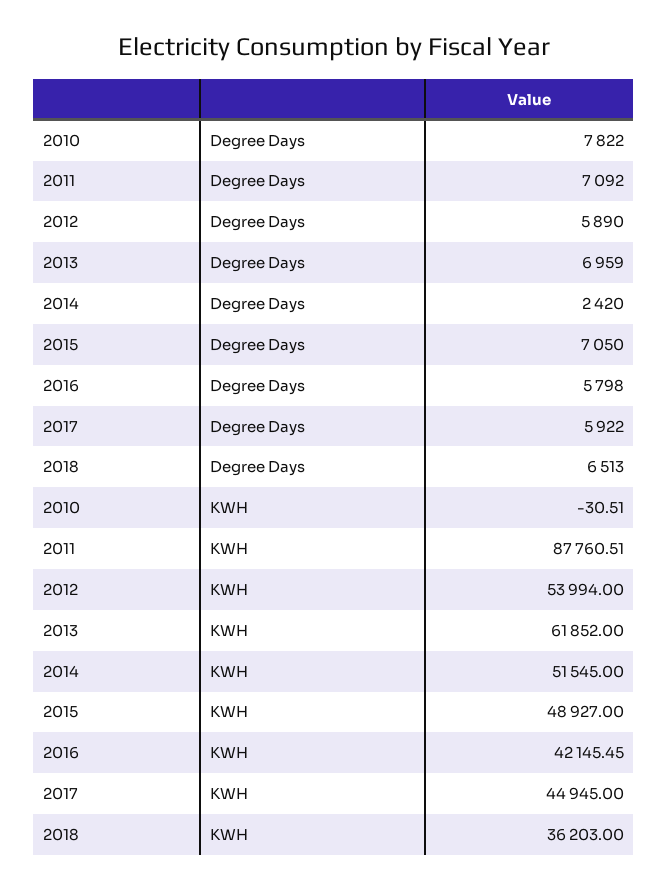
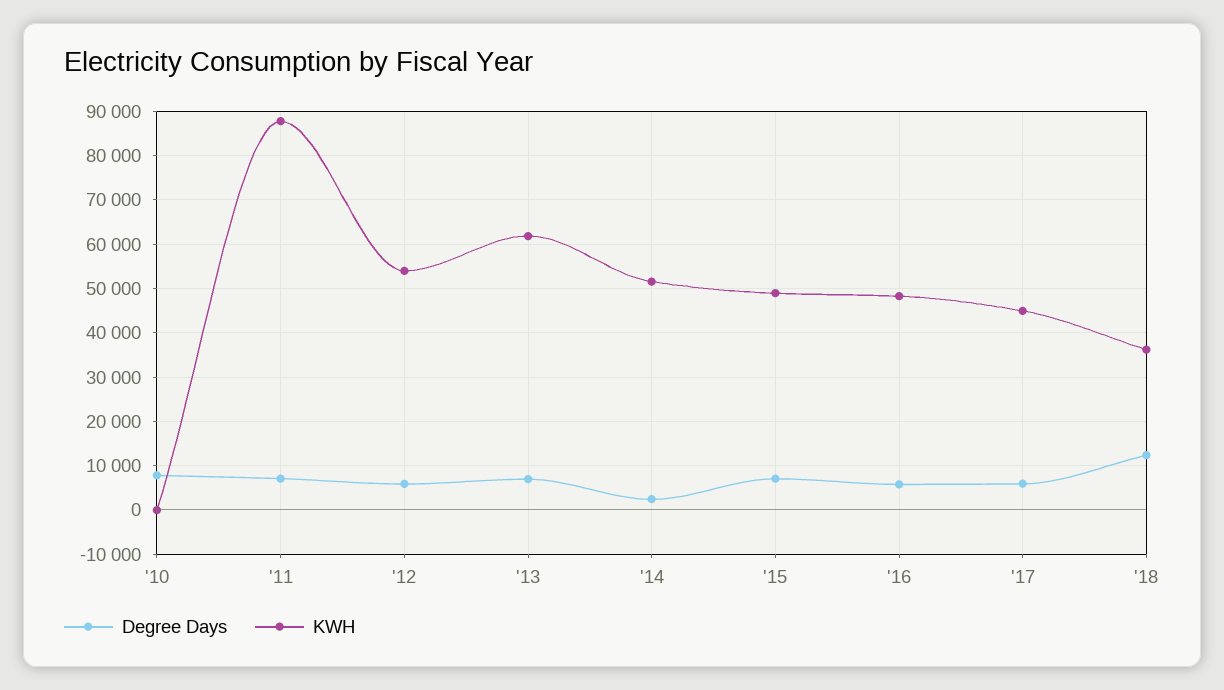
  {
    "Degree Days": {
      "2010": 7822,
      "2011": 7092,
      "2012": 5890,
      "2013": 6959,
      "2014": 2420,
      "2015": 7050,
      "2016": 5798,
      "2017": 5922,
-     "2018": 6513
+     "2018": 12000
    },
    "KWH": {
      "2010": -30.51,
      "2011": 87760.51,
      "2012": 53994,
      "2013": 61852,
      "2014": 51545,
      "2015": 48927,
-     "2016": 42145.45,
+     "2016": 48000,
      "2017": 44945,
      "2018": 36203
    }
  }

